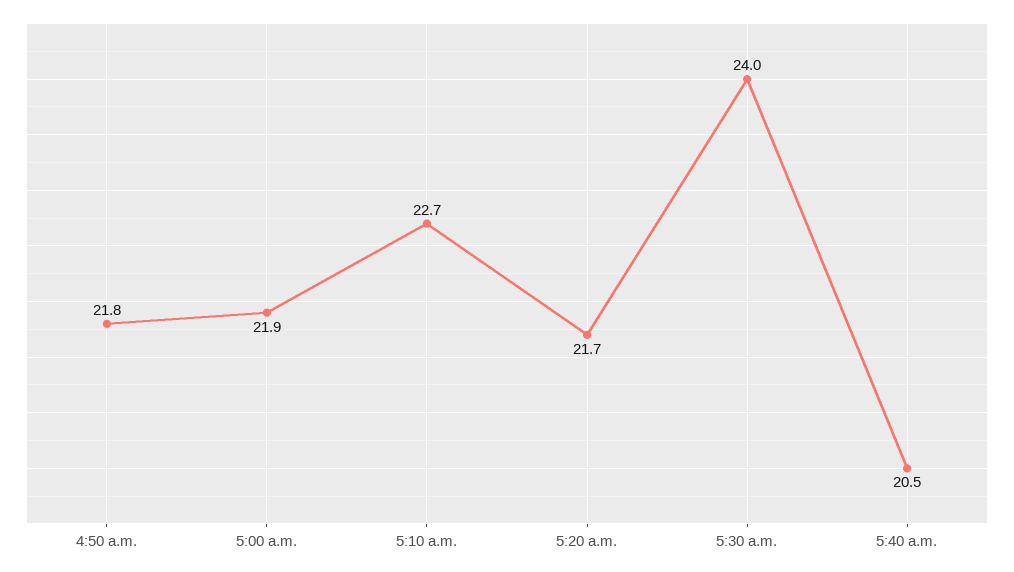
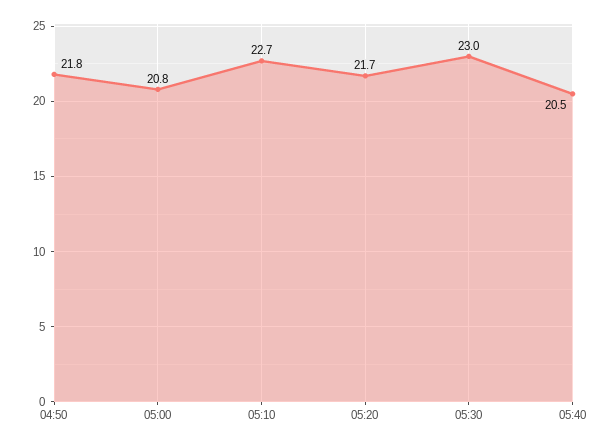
  {
    "4:50 a.m.": 21.8,
-   "5:00 a.m.": 21.9,
+   "5:00 a.m.": 20.8,
    "5:10 a.m.": 22.7,
    "5:20 a.m.": 21.7,
-   "5:30 a.m.": 24,
+   "5:30 a.m.": 23,
    "5:40 a.m.": 20.5
  }

